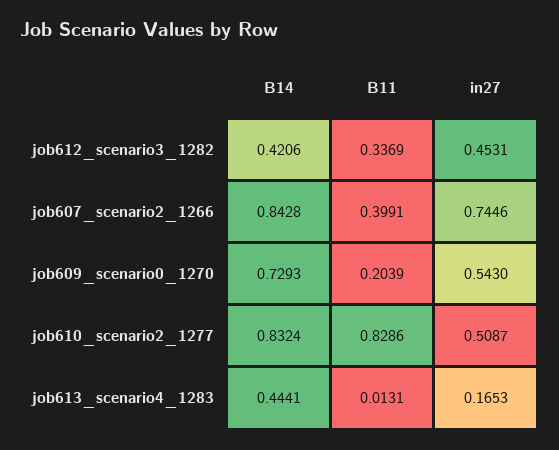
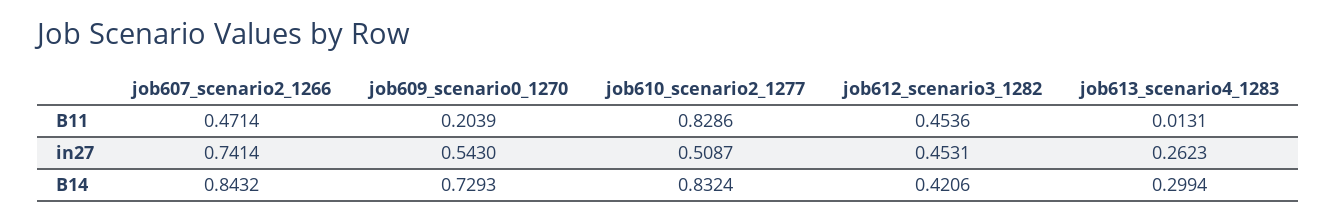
  {
    "B14": {
      "job612_scenario3_1282": 0.4206,
-     "job607_scenario2_1266": 0.8428,
+     "job607_scenario2_1266": 0.8432,
      "job609_scenario0_1270": 0.7293,
      "job610_scenario2_1277": 0.8324,
-     "job613_scenario4_1283": 0.4441
+     "job613_scenario4_1283": 0.2994
    },
    "B11": {
-     "job612_scenario3_1282": 0.3369,
+     "job612_scenario3_1282": 0.4536,
-     "job607_scenario2_1266": 0.3991,
+     "job607_scenario2_1266": 0.4714,
      "job609_scenario0_1270": 0.2039,
      "job610_scenario2_1277": 0.8286,
      "job613_scenario4_1283": 0.0131
    },
    "in27": {
      "job612_scenario3_1282": 0.4531,
-     "job607_scenario2_1266": 0.7446,
+     "job607_scenario2_1266": 0.7414,
      "job609_scenario0_1270": 0.543,
      "job610_scenario2_1277": 0.5087,
-     "job613_scenario4_1283": 0.1653
+     "job613_scenario4_1283": 0.2623
    }
  }

